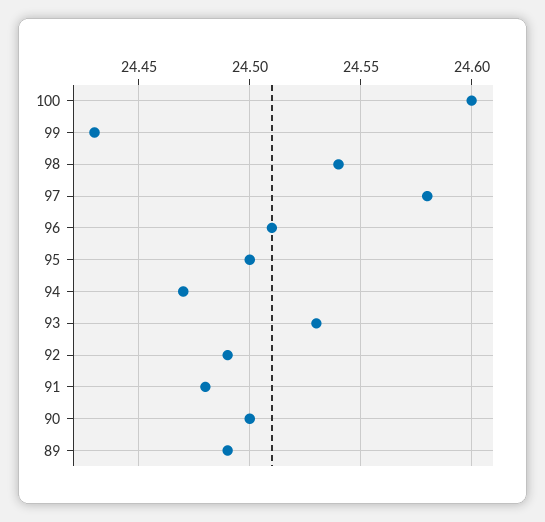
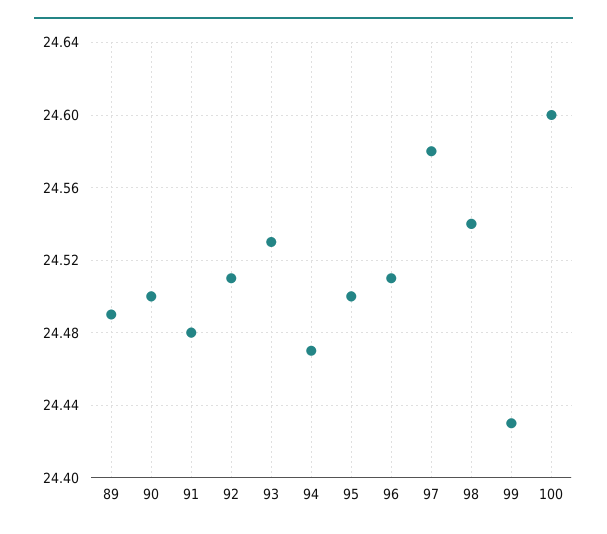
  {
    "100": 24.6,
    "99": 24.43,
    "98": 24.54,
    "97": 24.58,
    "96": 24.51,
    "95": 24.5,
    "94": 24.47,
    "93": 24.53,
-   "92": 24.49,
+   "92": 24.51,
    "91": 24.48,
    "90": 24.5,
    "89": 24.49
  }

